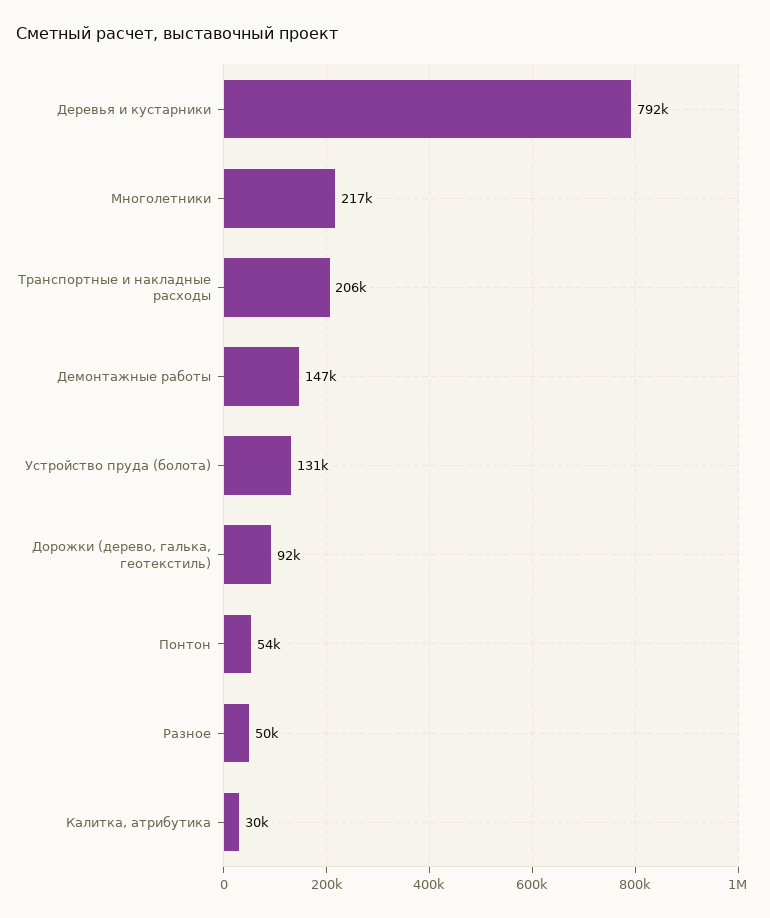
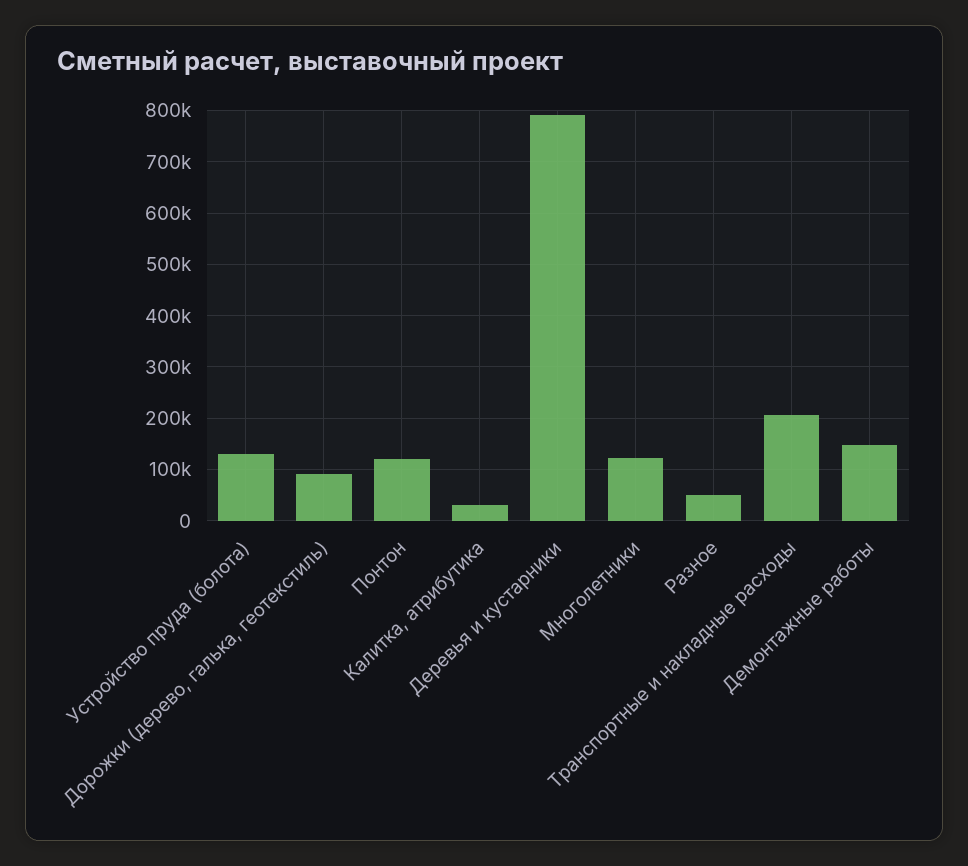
  {
    "Деревья и кустарники": 792000,
-   "Многолетники": 217000,
+   "Многолетники": 120000,
    "Транспортные и накладные расходы": 206000,
    "Демонтажные работы": 147000,
    "Устройство пруда (болота)": 131000,
    "Дорожки (дерево, галька, геотекстиль)": 92000,
-   "Понтон": 54000,
+   "Понтон": 120000,
    "Разное": 50000,
    "Калитка, атрибутика": 30000
  }

